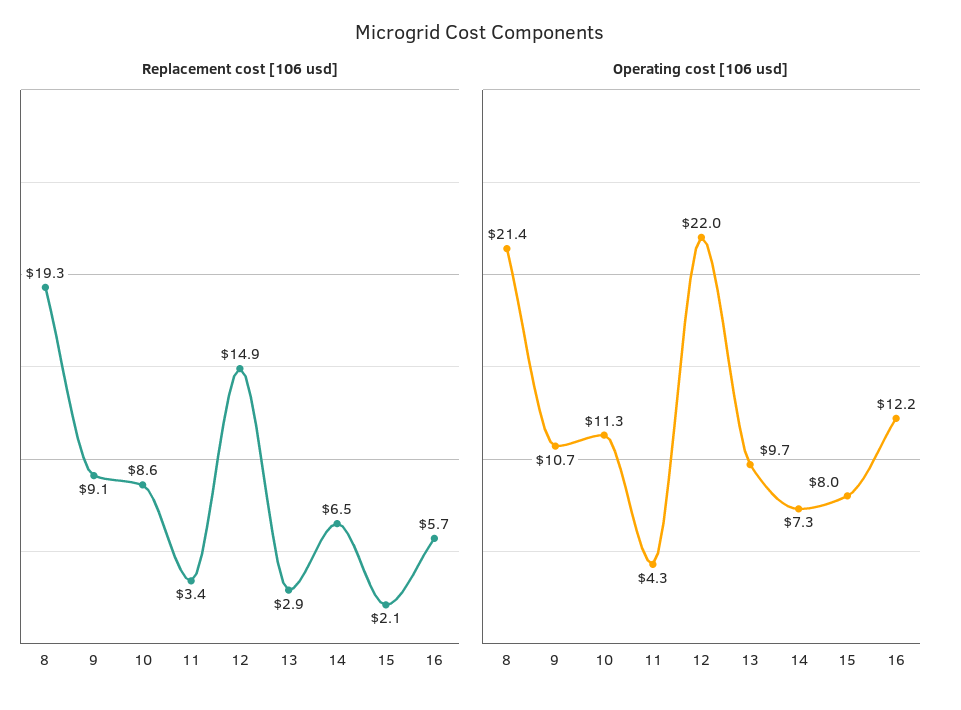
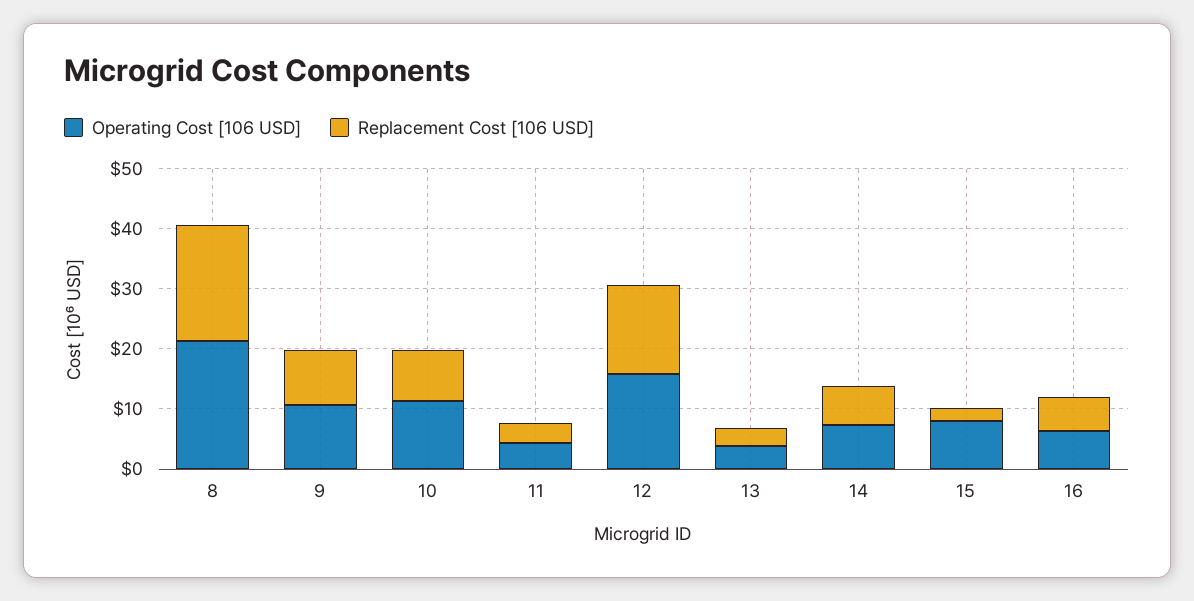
  {
    "Replacement cost [106 usd]": {
      "8": 19.3,
      "9": 9.1,
      "10": 8.6,
      "11": 3.4,
      "12": 14.9,
      "13": 2.9,
      "14": 6.5,
      "15": 2.1,
      "16": 5.7
    },
    "Operating cost [106 usd]": {
      "8": 21.4,
      "9": 10.7,
      "10": 11.3,
      "11": 4.3,
-     "12": 22,
+     "12": 16,
-     "13": 9.7,
+     "13": 4,
      "14": 7.3,
      "15": 8,
-     "16": 12.2
+     "16": 6
    }
  }

